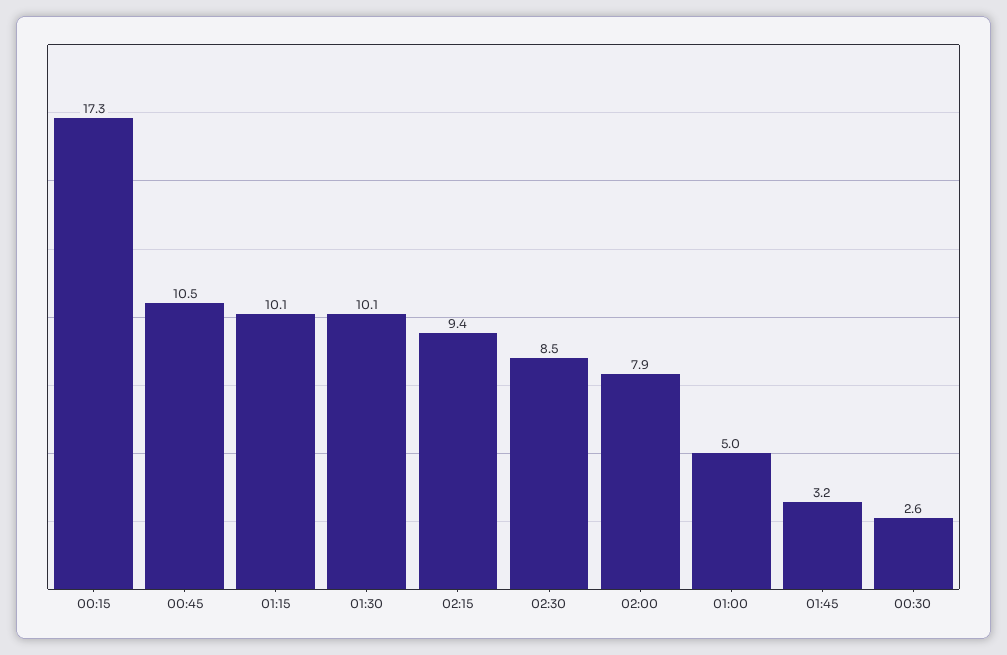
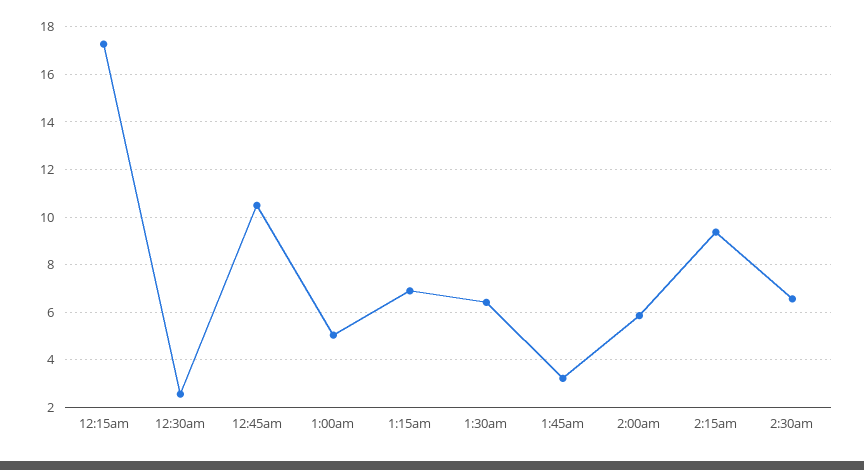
  {
    "00:15": 17.3,
    "00:45": 10.5,
-   "01:15": 10.1,
+   "01:15": 7,
-   "01:30": 10.1,
+   "01:30": 6.5,
    "02:15": 9.4,
-   "02:30": 8.5,
+   "02:30": 6.5,
-   "02:00": 7.9,
+   "02:00": 6,
    "01:00": 5,
    "01:45": 3.2,
    "00:30": 2.6
  }

